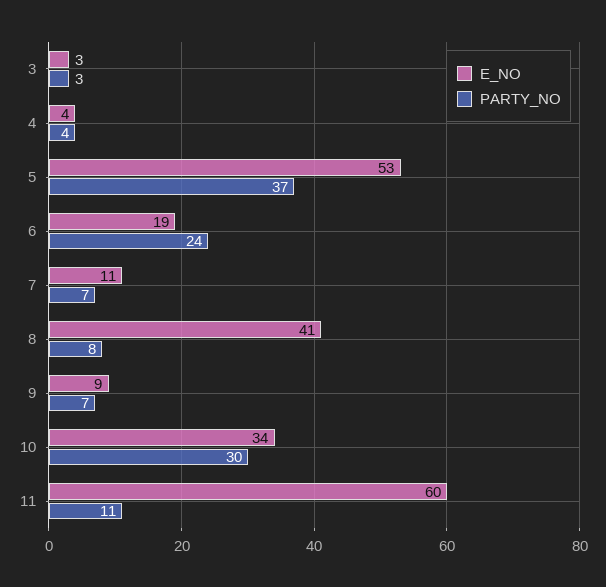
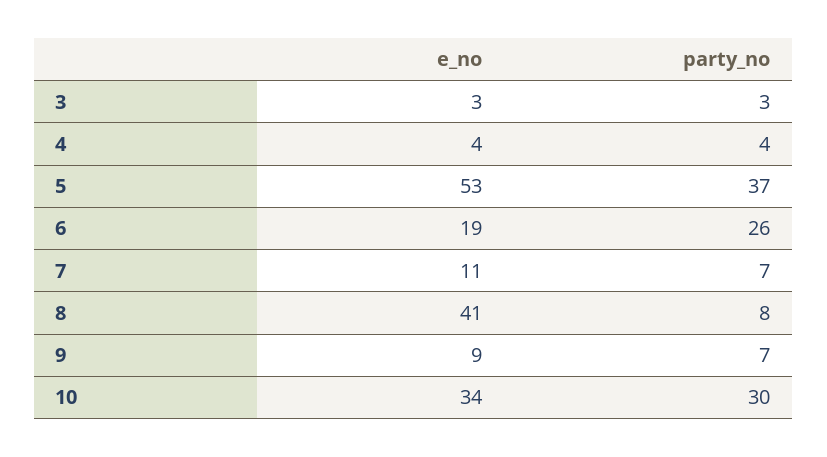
  {
    "E_NO": {
      "3": 3,
      "4": 4,
      "5": 53,
      "6": 19,
      "7": 11,
      "8": 41,
      "9": 9,
-     "10": 34,
+     "10": 34
-     "11": 60
    },
    "PARTY_NO": {
      "3": 3,
      "4": 4,
      "5": 37,
-     "6": 24,
+     "6": 26,
      "7": 7,
      "8": 8,
      "9": 7,
-     "10": 30,
+     "10": 30
-     "11": 11
    }
  }

